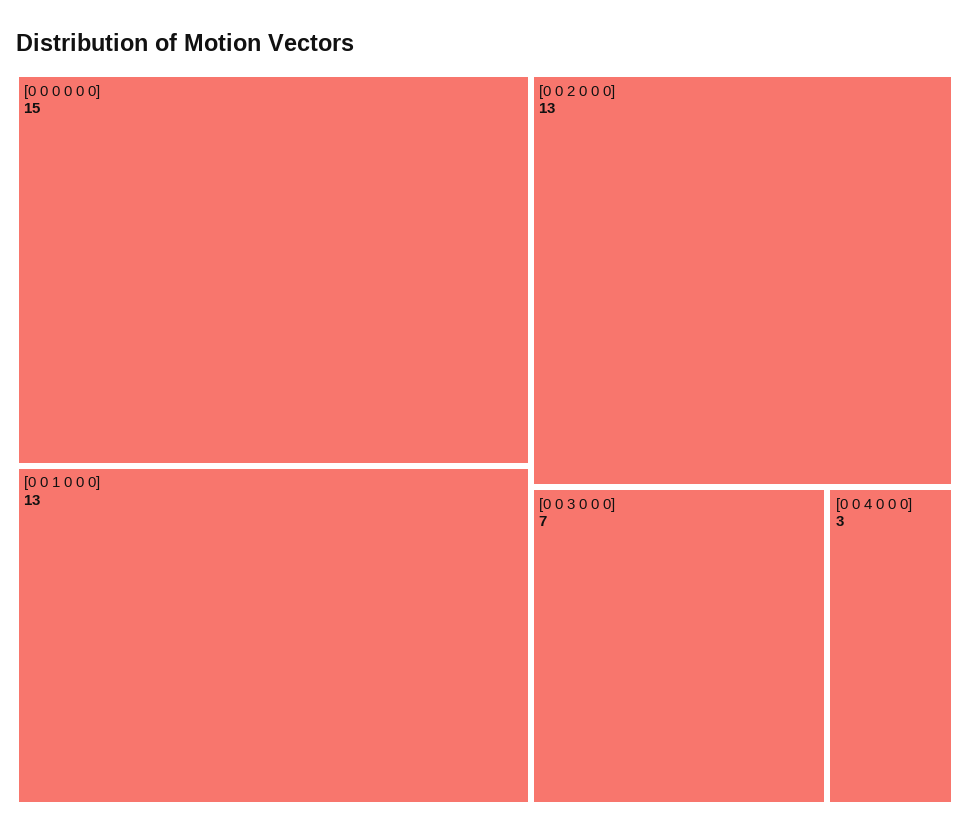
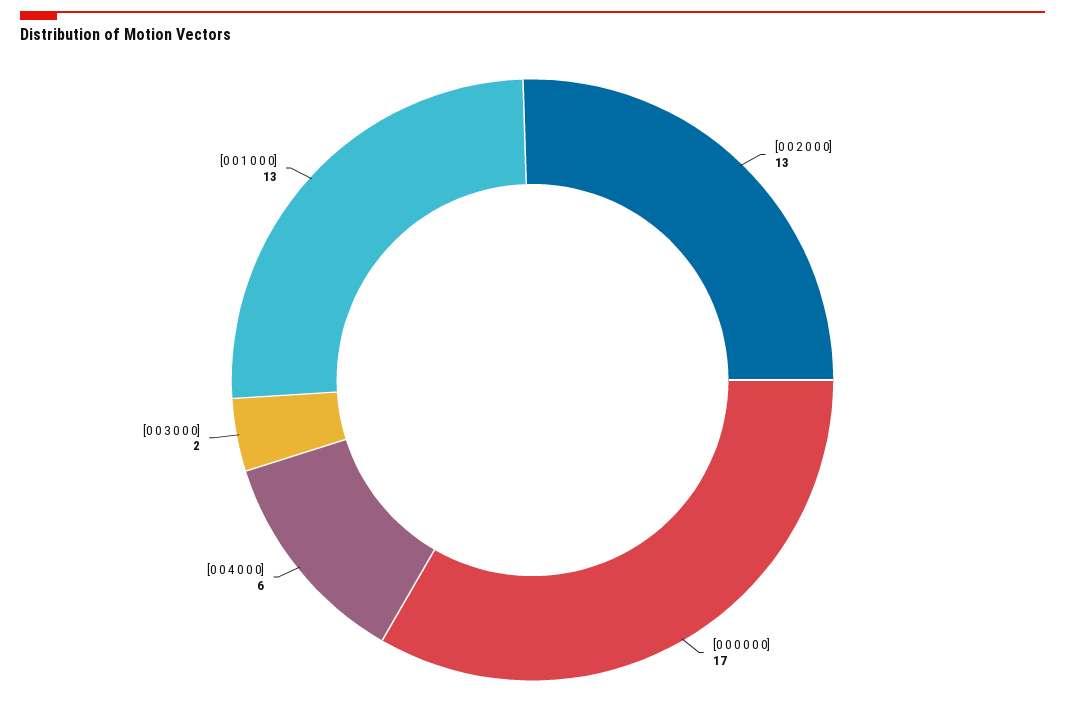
  {
-   "[0 0 0 0 0 0]": 15,
+   "[0 0 0 0 0 0]": 17,
    "[0 0 1 0 0 0]": 13,
    "[0 0 2 0 0 0]": 13,
-   "[0 0 3 0 0 0]": 7,
+   "[0 0 3 0 0 0]": 2,
-   "[0 0 4 0 0 0]": 3
+   "[0 0 4 0 0 0]": 6
  }

